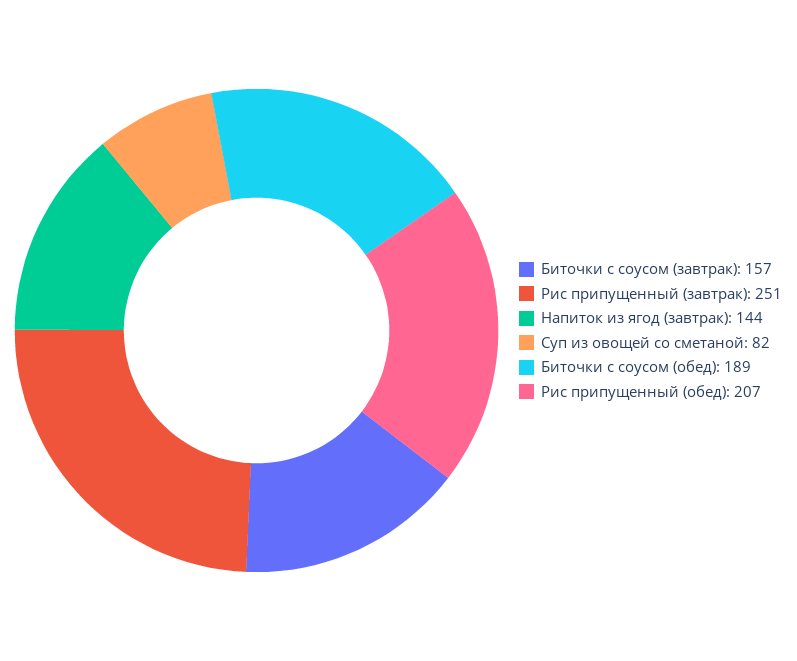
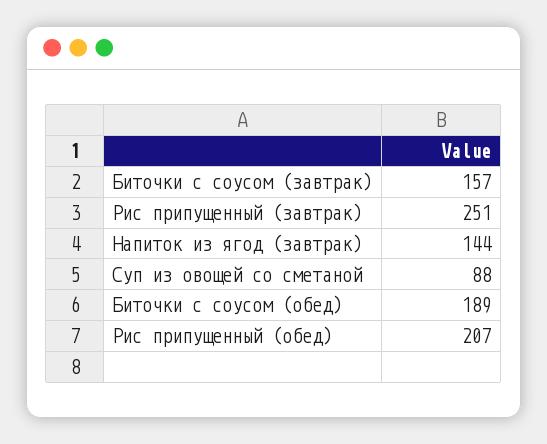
  {
    "Биточки с соусом (завтрак)": 157,
    "Рис припущенный (завтрак)": 251,
    "Напиток из ягод (завтрак)": 144,
-   "Суп из овощей со сметаной": 82,
+   "Суп из овощей со сметаной": 88,
    "Биточки с соусом (обед)": 189,
    "Рис припущенный (обед)": 207
  }

